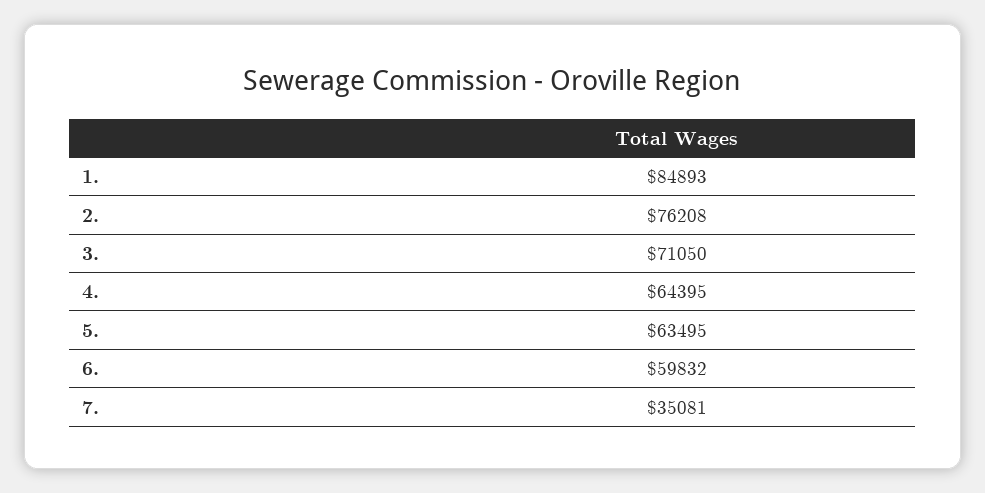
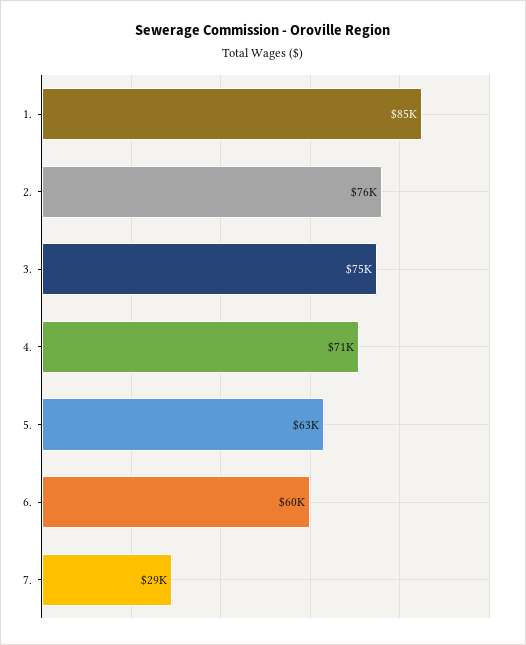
  {
    "1.": 84893,
    "2.": 76208,
-   "3.": 71050,
+   "3.": 75000,
-   "4.": 64395,
+   "4.": 71000,
    "5.": 63495,
    "6.": 59832,
-   "7.": 35081
+   "7.": 29000
  }

